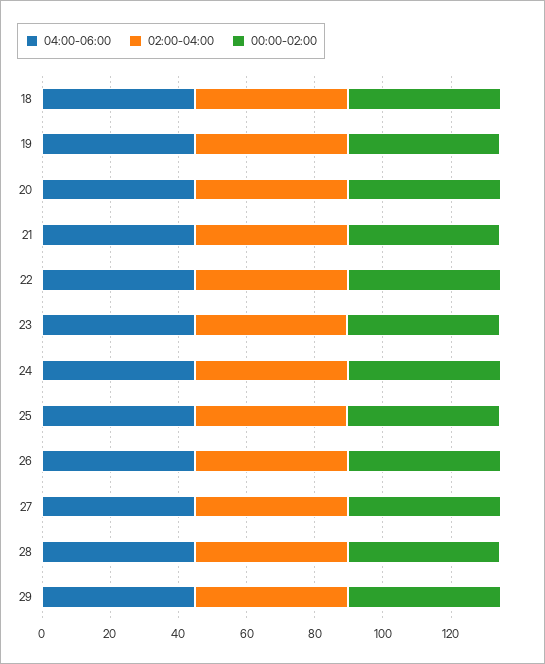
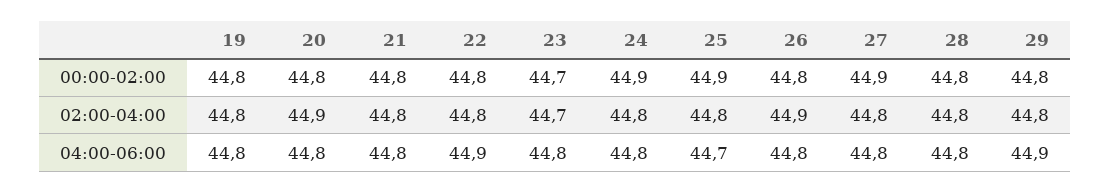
  {
    "04:00-06:00": {
-     "18": 45,
      "19": 44.8,
      "20": 44.8,
      "21": 44.8,
      "22": 44.9,
      "23": 44.8,
      "24": 44.8,
      "25": 44.7,
      "26": 44.8,
      "27": 44.8,
      "28": 44.8,
      "29": 44.9
    },
    "02:00-04:00": {
-     "18": 45,
      "19": 44.8,
      "20": 44.9,
      "21": 44.8,
      "22": 44.8,
      "23": 44.7,
      "24": 44.8,
      "25": 44.8,
      "26": 44.9,
      "27": 44.8,
      "28": 44.8,
      "29": 44.8
    },
    "00:00-02:00": {
-     "18": 45,
      "19": 44.8,
      "20": 44.8,
      "21": 44.8,
      "22": 44.8,
      "23": 44.7,
      "24": 44.9,
      "25": 44.9,
      "26": 44.8,
      "27": 44.9,
      "28": 44.8,
      "29": 44.8
    }
  }

